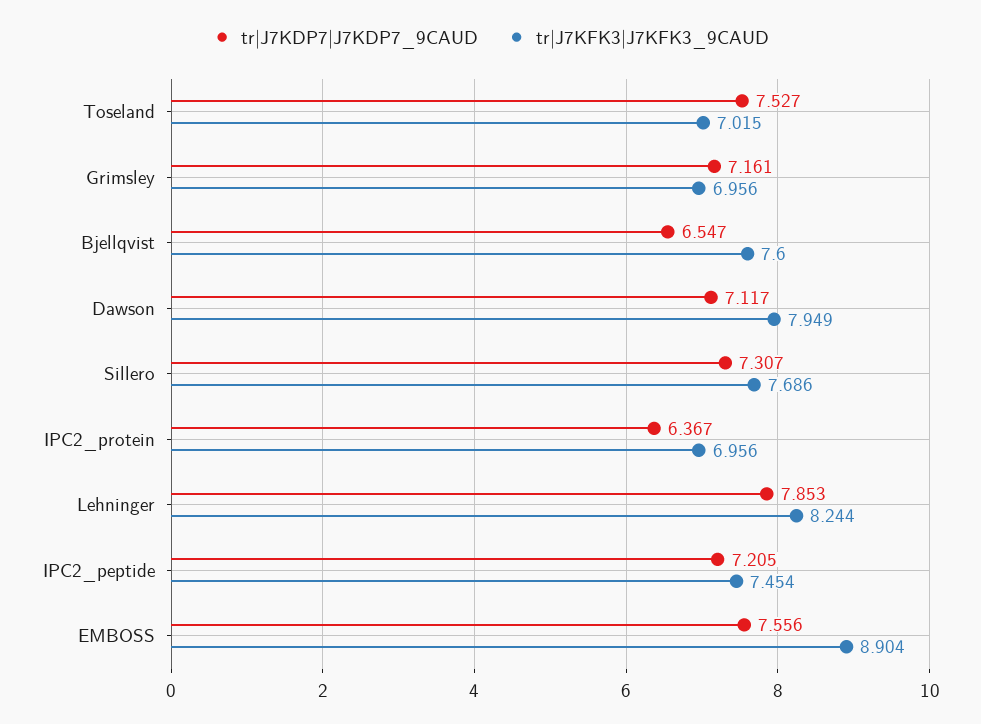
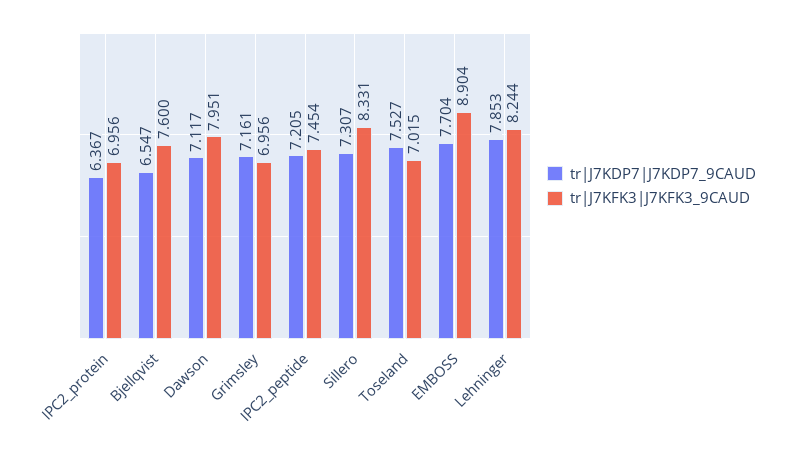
  {
    "tr|J7KDP7|J7KDP7_9CAUD": {
      "Toseland": 7.527,
      "Grimsley": 7.161,
      "Bjellqvist": 6.547,
      "Dawson": 7.117,
      "Sillero": 7.307,
      "IPC2_protein": 6.367,
      "Lehninger": 7.853,
      "IPC2_peptide": 7.205,
-     "EMBOSS": 7.556
+     "EMBOSS": 7.704
    },
    "tr|J7KFK3|J7KFK3_9CAUD": {
      "Toseland": 7.015,
      "Grimsley": 6.956,
      "Bjellqvist": 7.6,
-     "Dawson": 7.949,
+     "Dawson": 7.951,
-     "Sillero": 7.686,
+     "Sillero": 8.331,
      "IPC2_protein": 6.956,
      "Lehninger": 8.244,
      "IPC2_peptide": 7.454,
      "EMBOSS": 8.904
    }
  }

